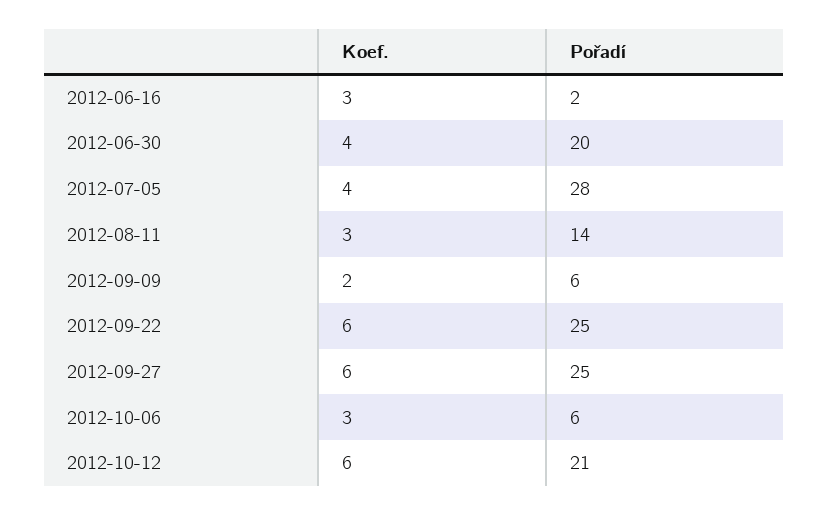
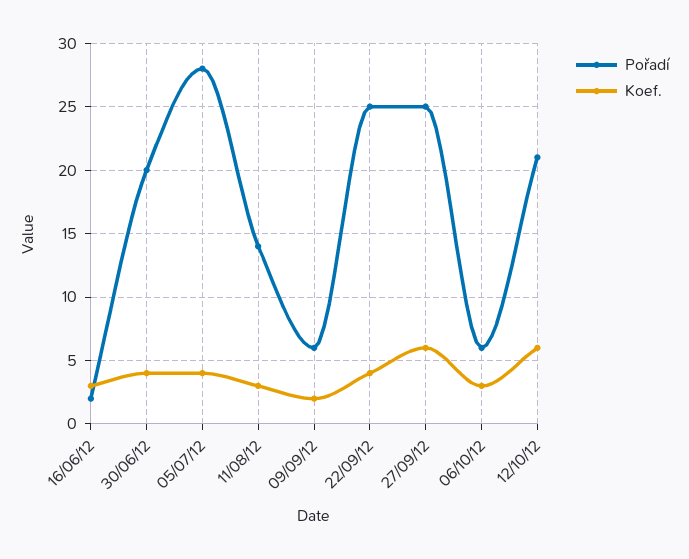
  {
    "Koef.": {
      "2012-06-16": 3,
      "2012-06-30": 4,
      "2012-07-05": 4,
      "2012-08-11": 3,
      "2012-09-09": 2,
-     "2012-09-22": 6,
+     "2012-09-22": 4,
      "2012-09-27": 6,
      "2012-10-06": 3,
      "2012-10-12": 6
    },
    "Pořadí": {
      "2012-06-16": 2,
      "2012-06-30": 20,
      "2012-07-05": 28,
      "2012-08-11": 14,
      "2012-09-09": 6,
      "2012-09-22": 25,
      "2012-09-27": 25,
      "2012-10-06": 6,
      "2012-10-12": 21
    }
  }

